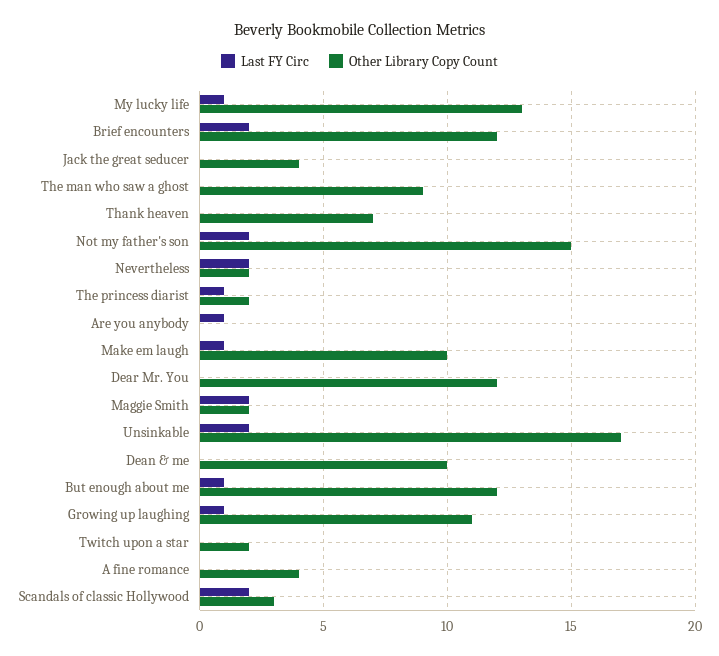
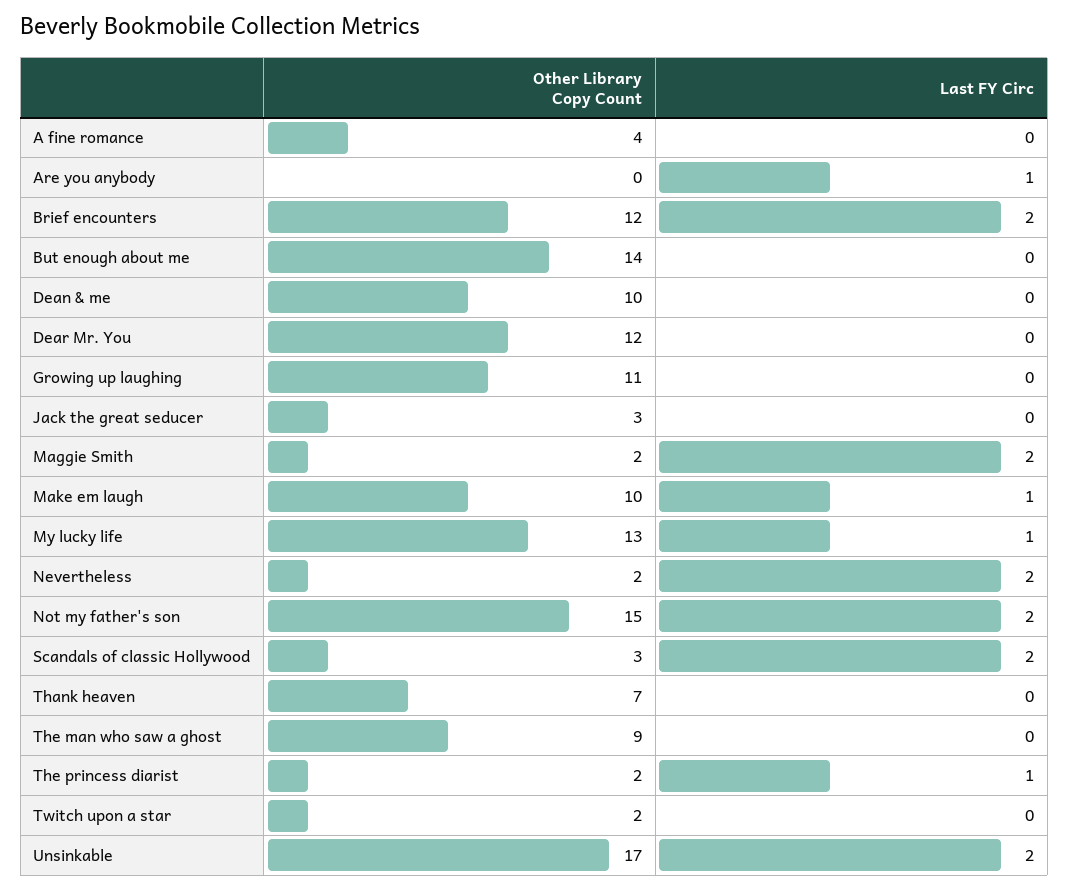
  {
    "Last FY Circ": {
      "My lucky life": 1,
      "Brief encounters": 2,
      "Jack the great seducer": 0,
      "The man who saw a ghost": 0,
      "Thank heaven": 0,
      "Not my father's son": 2,
      "Nevertheless": 2,
      "The princess diarist": 1,
      "Are you anybody": 1,
      "Make em laugh": 1,
      "Dear Mr. You": 0,
      "Maggie Smith": 2,
      "Unsinkable": 2,
      "Dean & me": 0,
-     "But enough about me": 1,
+     "But enough about me": 0,
-     "Growing up laughing": 1,
+     "Growing up laughing": 0,
      "Twitch upon a star": 0,
      "A fine romance": 0,
      "Scandals of classic Hollywood": 2
    },
    "Other Library Copy Count": {
      "My lucky life": 13,
      "Brief encounters": 12,
-     "Jack the great seducer": 4,
+     "Jack the great seducer": 3,
      "The man who saw a ghost": 9,
      "Thank heaven": 7,
      "Not my father's son": 15,
      "Nevertheless": 2,
      "The princess diarist": 2,
      "Are you anybody": 0,
      "Make em laugh": 10,
      "Dear Mr. You": 12,
      "Maggie Smith": 2,
      "Unsinkable": 17,
      "Dean & me": 10,
-     "But enough about me": 12,
+     "But enough about me": 14,
      "Growing up laughing": 11,
      "Twitch upon a star": 2,
      "A fine romance": 4,
      "Scandals of classic Hollywood": 3
    }
  }

